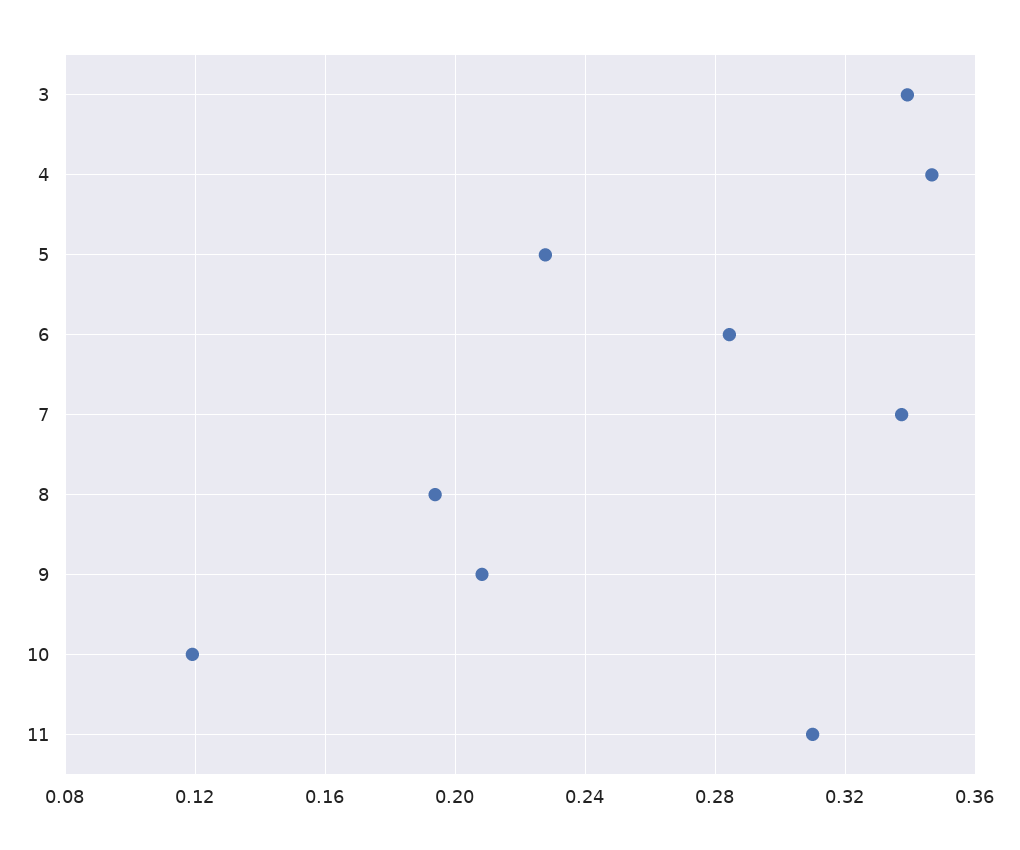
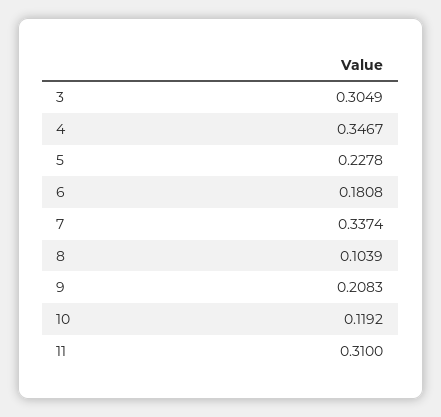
  {
-   "3": 0.34,
+   "3": 0.3049,
    "4": 0.3467,
    "5": 0.2278,
-   "6": 0.285,
+   "6": 0.1808,
    "7": 0.3374,
-   "8": 0.195,
+   "8": 0.1039,
    "9": 0.2083,
    "10": 0.1192,
    "11": 0.31
  }

